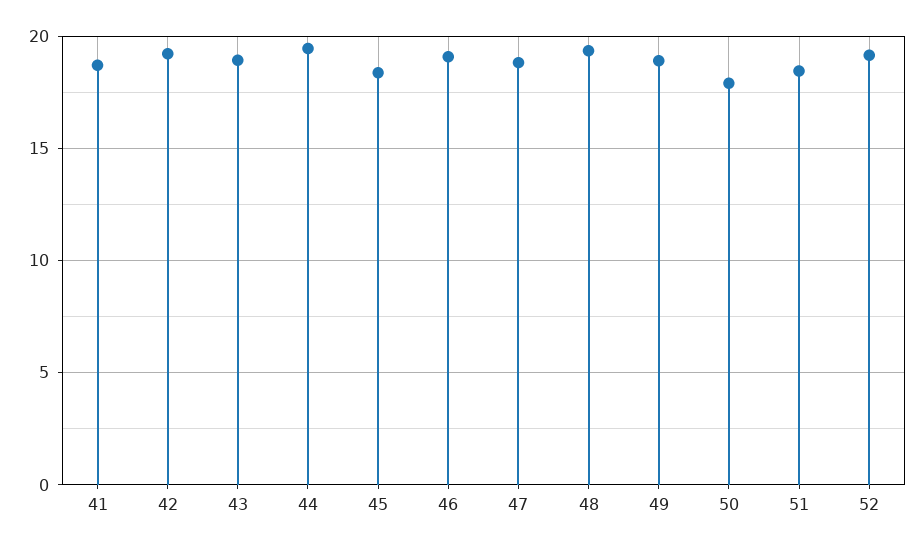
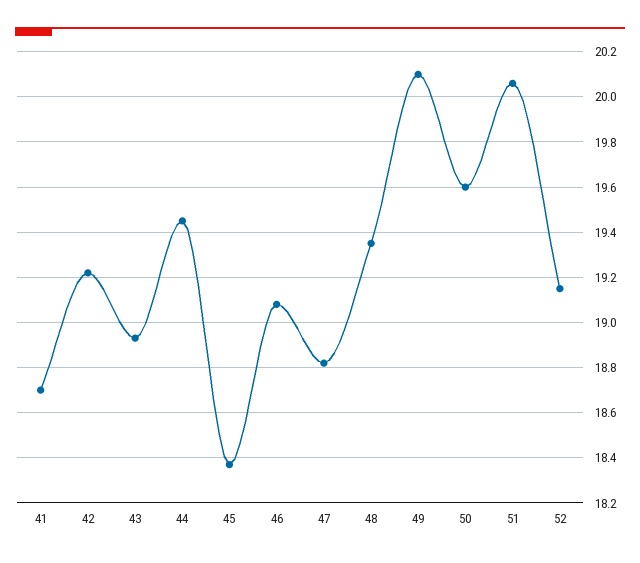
  {
    "41": 18.7,
    "42": 19.2,
    "43": 18.95,
    "44": 19.45,
    "45": 18.35,
    "46": 19.1,
    "47": 18.8,
    "48": 19.35,
-   "49": 19,
+   "49": 20.1,
-   "50": 18,
+   "50": 19.6,
-   "51": 18.5,
+   "51": 20.05,
    "52": 19.15
  }

